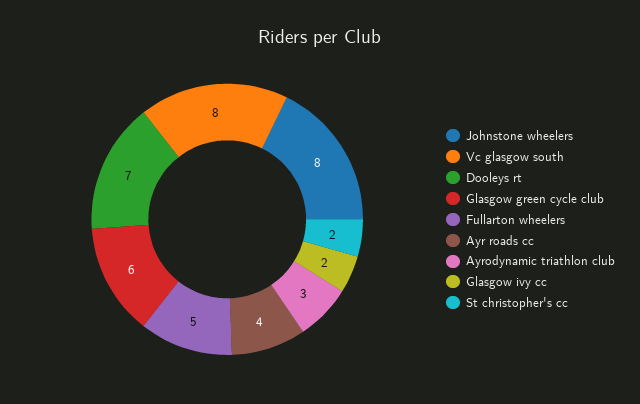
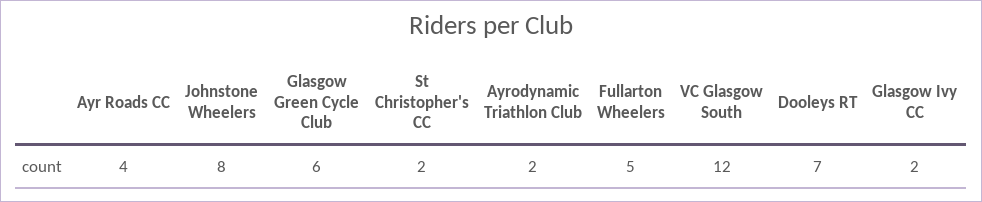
  {
    "Johnstone wheelers": 8,
-   "Vc glasgow south": 8,
+   "Vc glasgow south": 12,
    "Dooleys rt": 7,
    "Glasgow green cycle club": 6,
    "Fullarton wheelers": 5,
    "Ayr roads cc": 4,
-   "Ayrodynamic triathlon club": 3,
+   "Ayrodynamic triathlon club": 2,
    "Glasgow ivy cc": 2,
    "St christopher's cc": 2
  }

